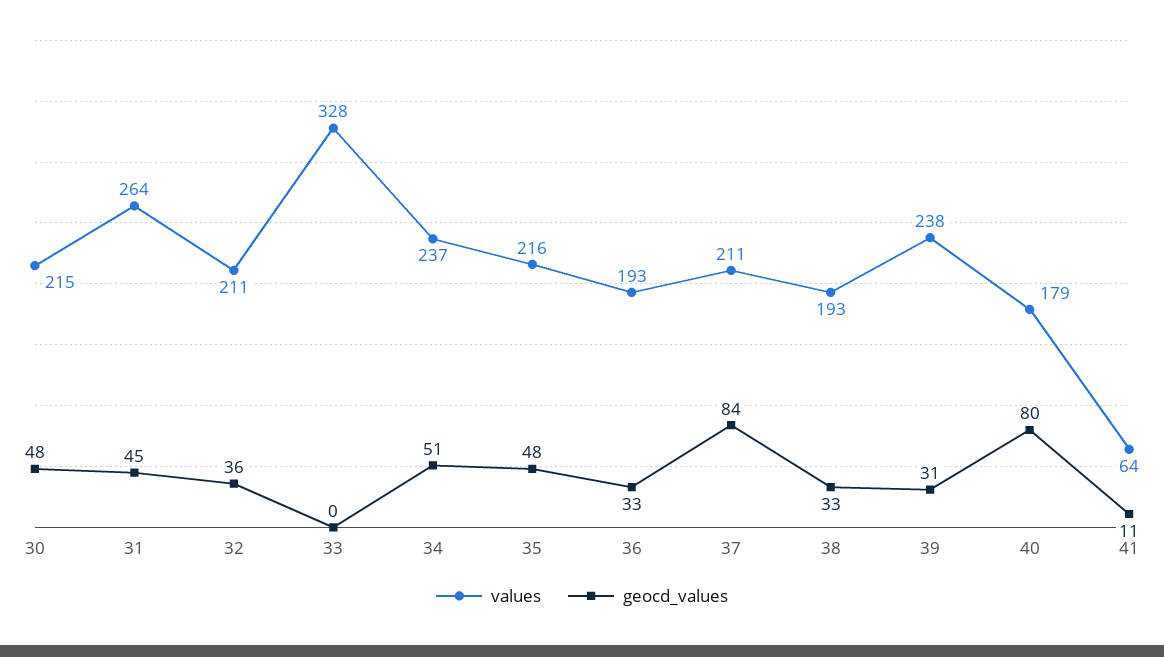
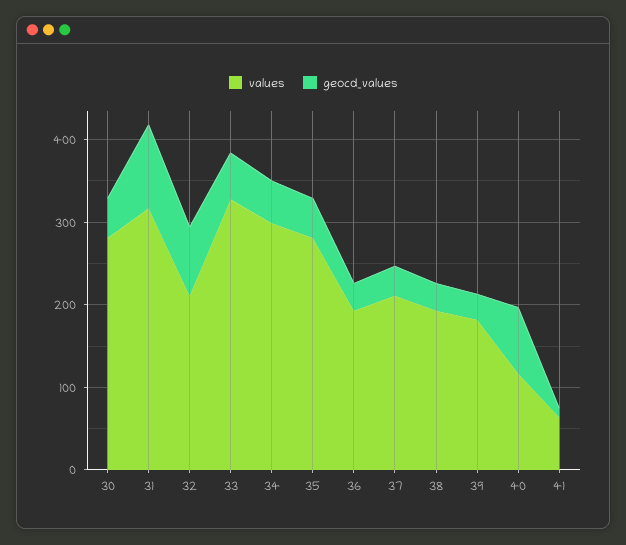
  {
    "values": {
-     "30": 215,
+     "30": 280,
-     "31": 264,
+     "31": 320,
      "32": 211,
      "33": 328,
-     "34": 237,
+     "34": 300,
-     "35": 216,
+     "35": 280,
      "36": 193,
      "37": 211,
      "38": 193,
-     "39": 238,
+     "39": 180,
-     "40": 179,
+     "40": 120,
      "41": 64
    },
    "geocd_values": {
      "30": 48,
-     "31": 45,
+     "31": 100,
-     "32": 36,
+     "32": 80,
-     "33": 0,
+     "33": 60,
      "34": 51,
      "35": 48,
      "36": 33,
-     "37": 84,
+     "37": 40,
      "38": 33,
      "39": 31,
      "40": 80,
      "41": 11
    }
  }

